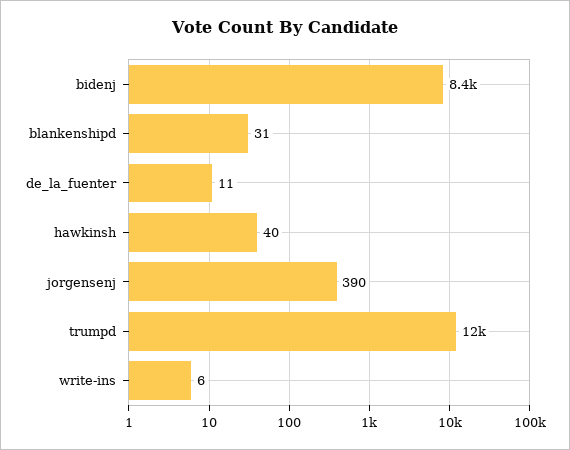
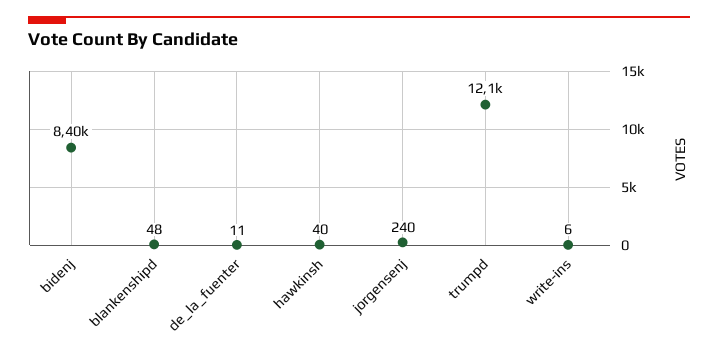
  {
    "bidenj": 8400,
-   "blankenshipd": 31,
+   "blankenshipd": 48,
    "de_la_fuenter": 11,
    "hawkinsh": 40,
-   "jorgensenj": 390,
+   "jorgensenj": 240,
    "trumpd": 12100,
    "write-ins": 6
  }

